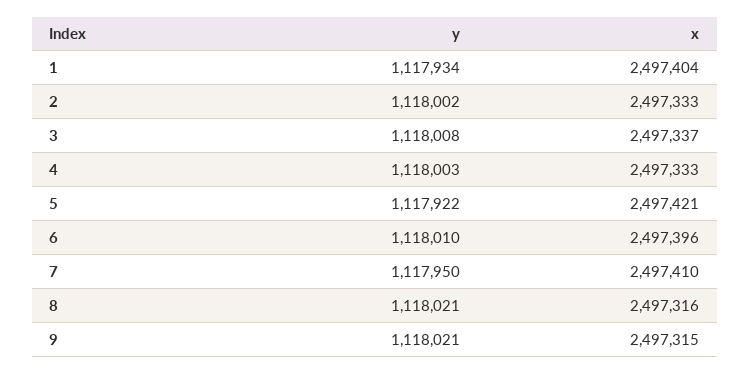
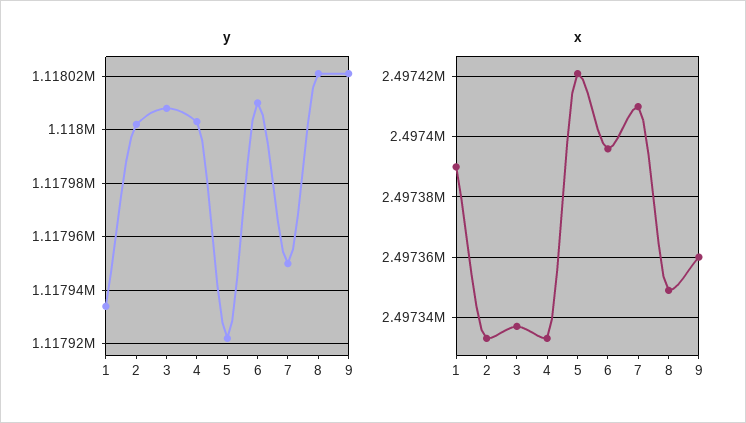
  {
    "y": {
      "1": 1117934,
      "2": 1118002,
      "3": 1118008,
      "4": 1118003,
      "5": 1117922,
      "6": 1118010,
      "7": 1117950,
      "8": 1118021,
      "9": 1118021
    },
    "x": {
-     "1": 2497404,
+     "1": 2497390,
      "2": 2497333,
      "3": 2497337,
      "4": 2497333,
      "5": 2497421,
      "6": 2497396,
      "7": 2497410,
-     "8": 2497316,
+     "8": 2497350,
-     "9": 2497315
+     "9": 2497360
    }
  }

